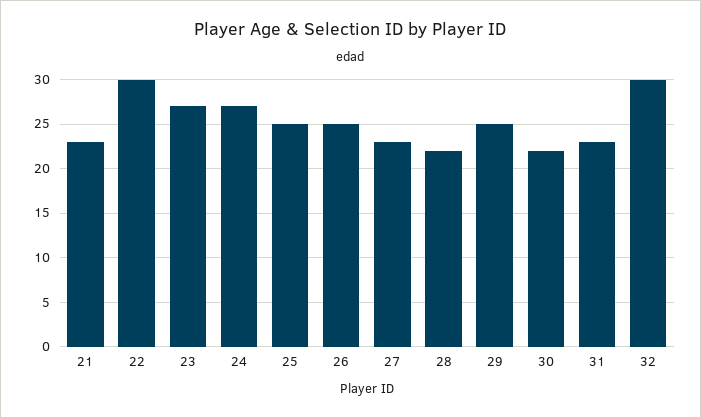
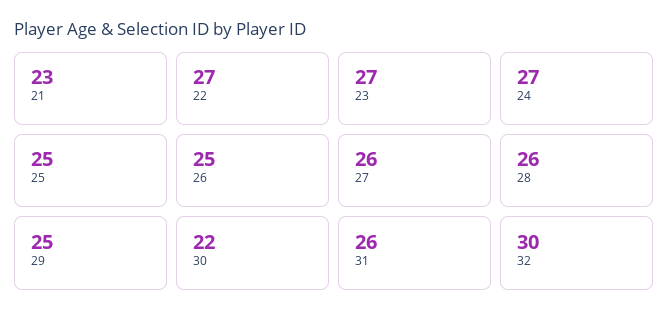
  {
    "21": 23,
-   "22": 30,
+   "22": 27,
    "23": 27,
    "24": 27,
    "25": 25,
    "26": 25,
-   "27": 23,
+   "27": 26,
-   "28": 22,
+   "28": 26,
    "29": 25,
    "30": 22,
-   "31": 23,
+   "31": 26,
    "32": 30
  }

